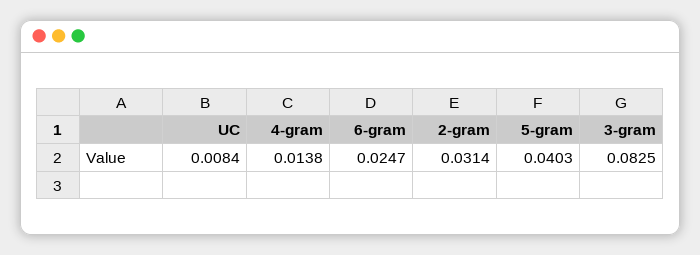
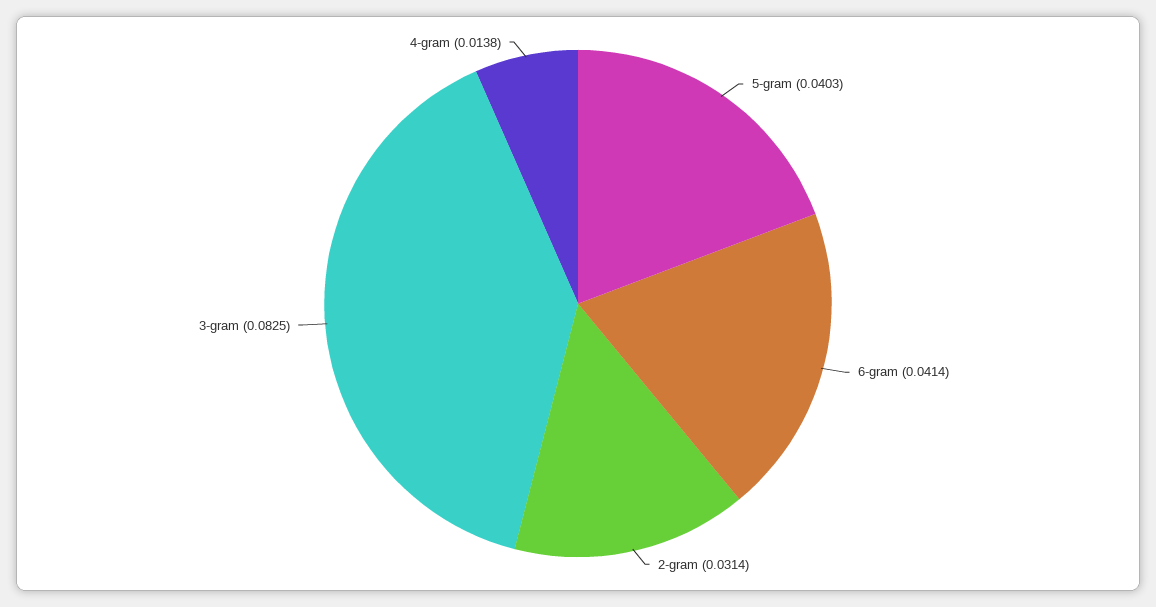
  {
-   "UC": 0.0084,
    "4-gram": 0.0138,
-   "6-gram": 0.0247,
+   "6-gram": 0.0414,
    "2-gram": 0.0314,
    "5-gram": 0.0403,
    "3-gram": 0.0825
  }

